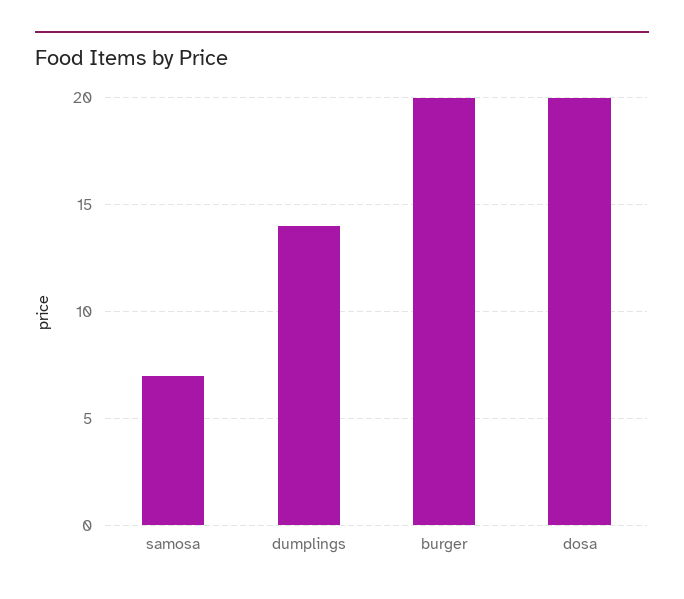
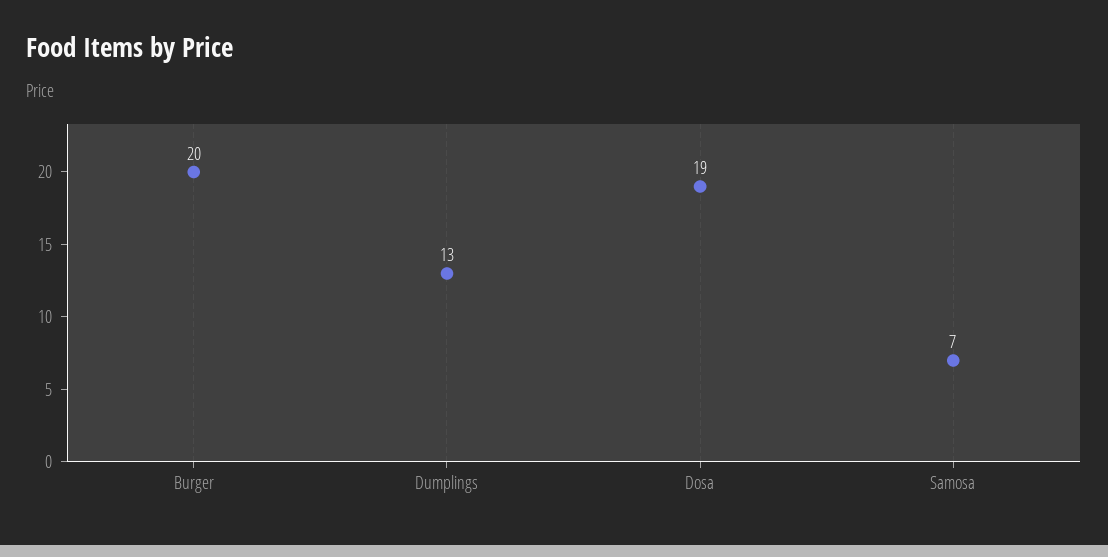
  {
    "samosa": 7,
-   "dumplings": 14,
+   "dumplings": 13,
    "burger": 20,
-   "dosa": 20
+   "dosa": 19
  }

